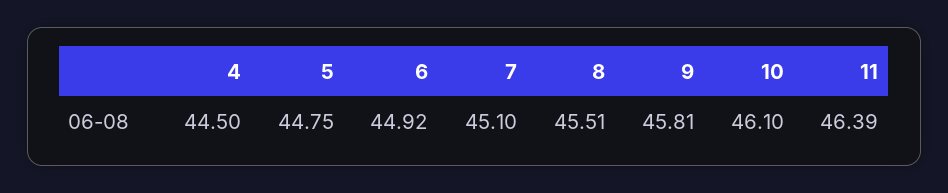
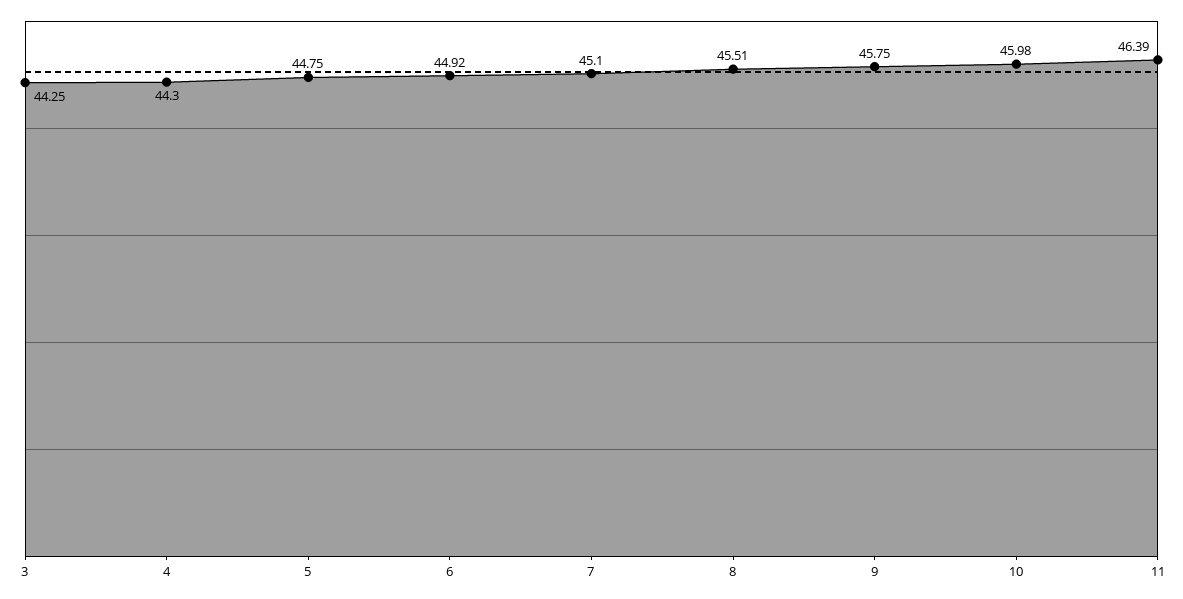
  {
-   "4": 44.5,
+   "4": 44.3,
    "5": 44.75,
    "6": 44.92,
    "7": 45.1,
    "8": 45.51,
-   "9": 45.81,
+   "9": 45.75,
-   "10": 46.1,
+   "10": 45.98,
-   "11": 46.39
+   "11": 46.39,
+   "3": 44.25
  }

